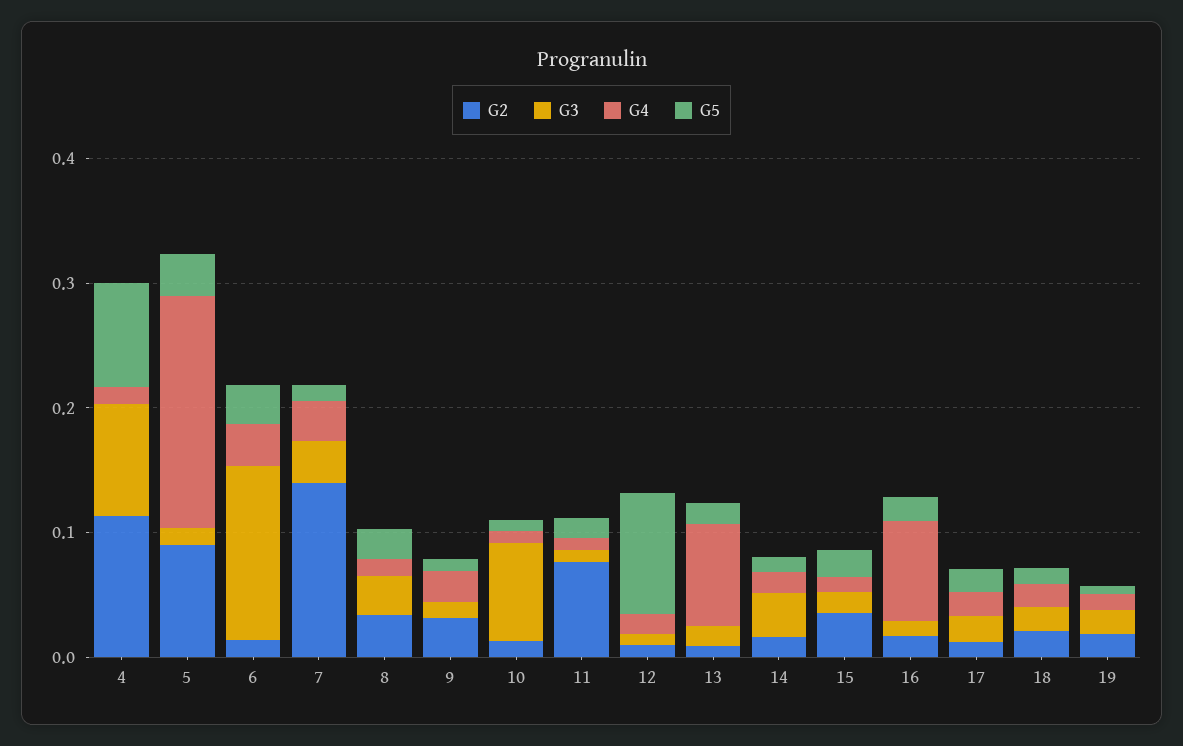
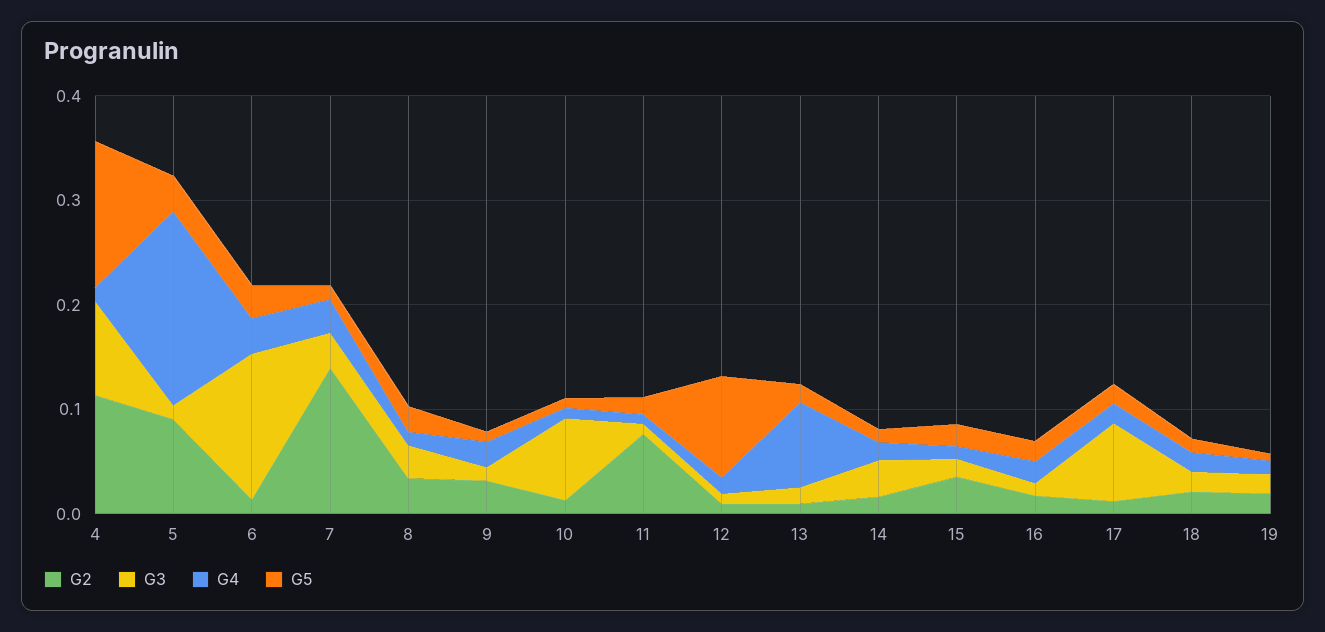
  {
    "G2": {
      "4": 0.12,
      "5": 0.1,
      "6": 0.02,
      "7": 0.14,
      "8": 0.04,
      "9": 0.04,
      "10": 0.02,
      "11": 0.08,
      "12": 0,
      "13": 0,
      "14": 0.02,
      "15": 0.04,
      "16": 0.02,
      "17": 0.02,
      "18": 0.02,
      "19": 0.02
    },
    "G3": {
      "4": 0.1,
      "5": 0.02,
      "6": 0.14,
      "7": 0.04,
      "8": 0.04,
      "9": 0.02,
      "10": 0.08,
      "11": 0,
      "12": 0,
      "13": 0.02,
      "14": 0.04,
      "15": 0.02,
      "16": 0.02,
-     "17": 0.02,
+     "17": 0.08,
      "18": 0.02,
      "19": 0.02
    },
    "G4": {
      "4": 0.02,
      "5": 0.18,
      "6": 0.04,
      "7": 0.04,
      "8": 0.02,
      "9": 0.02,
      "10": 0,
      "11": 0,
      "12": 0.02,
      "13": 0.08,
      "14": 0.02,
      "15": 0.02,
-     "16": 0.08,
+     "16": 0.02,
      "17": 0.02,
      "18": 0.02,
      "19": 0.02
    },
    "G5": {
-     "4": 0.08,
+     "4": 0.14,
      "5": 0.04,
      "6": 0.04,
      "7": 0.02,
      "8": 0.02,
      "9": 0,
      "10": 0,
      "11": 0.02,
      "12": 0.1,
      "13": 0.02,
      "14": 0.02,
      "15": 0.02,
      "16": 0.02,
      "17": 0.02,
      "18": 0.02,
      "19": 0
    }
  }

